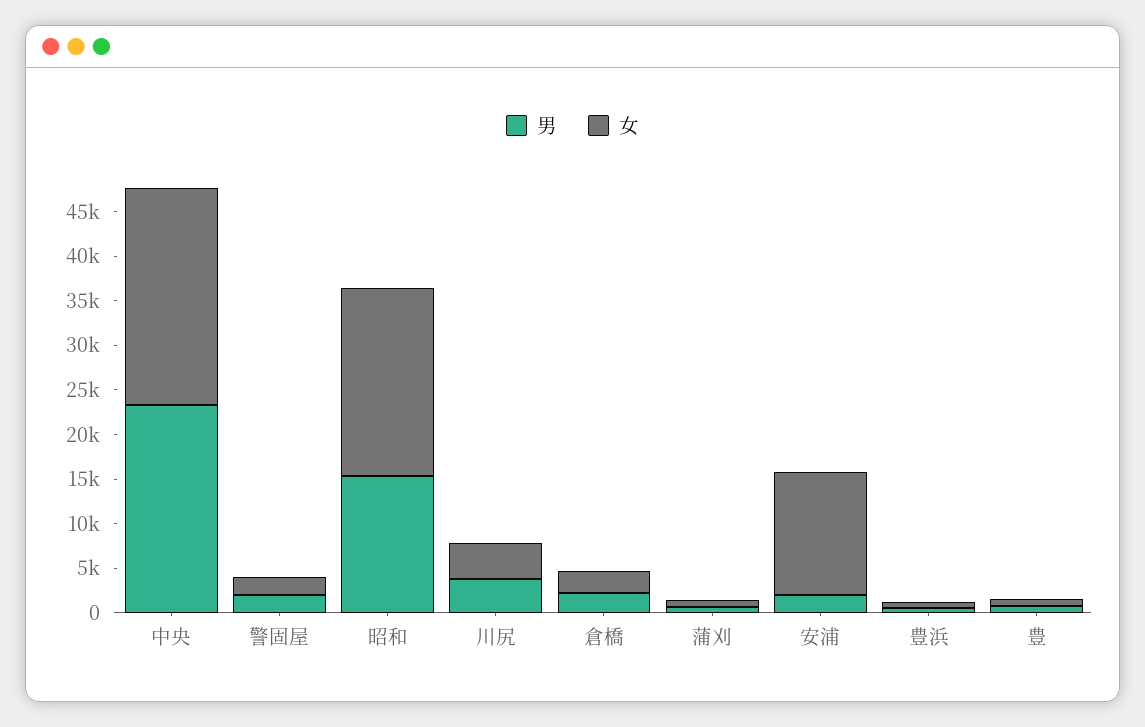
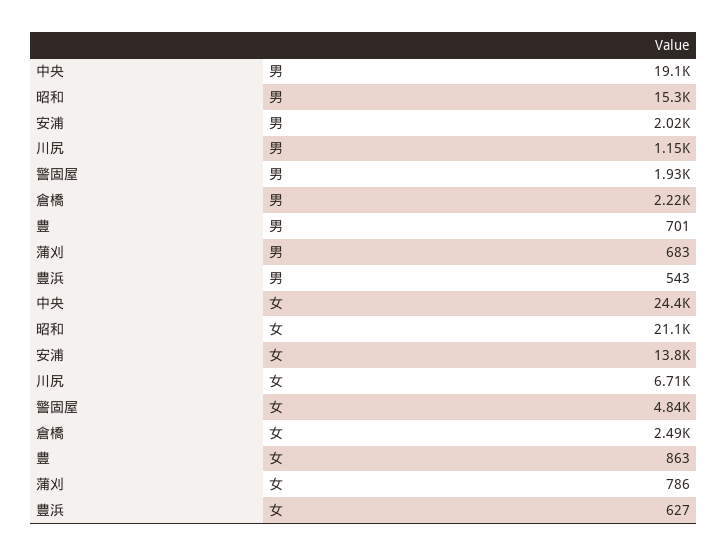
  {
    "男": {
-     "中央": 23000,
+     "中央": 19100,
      "警固屋": 1930,
      "昭和": 15300,
-     "川尻": 4000,
+     "川尻": 1150,
      "倉橋": 2220,
      "蒲刈": 683,
      "安浦": 2020,
      "豊浜": 543,
      "豊": 701
    },
    "女": {
      "中央": 24400,
-     "警固屋": 2000,
+     "警固屋": 4840,
      "昭和": 21100,
-     "川尻": 4000,
+     "川尻": 6710,
      "倉橋": 2490,
      "蒲刈": 786,
      "安浦": 13800,
      "豊浜": 627,
      "豊": 863
    }
  }

